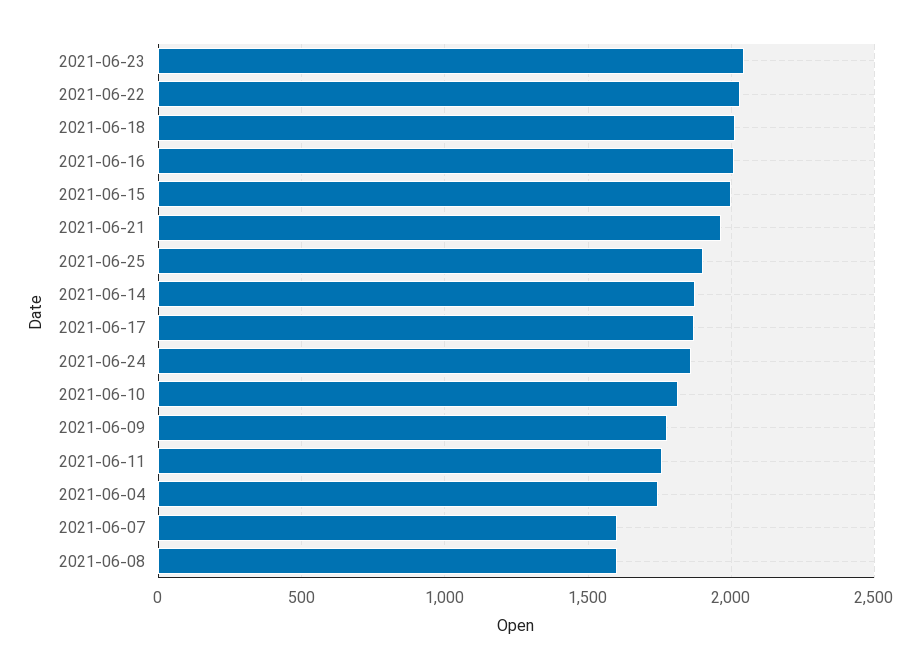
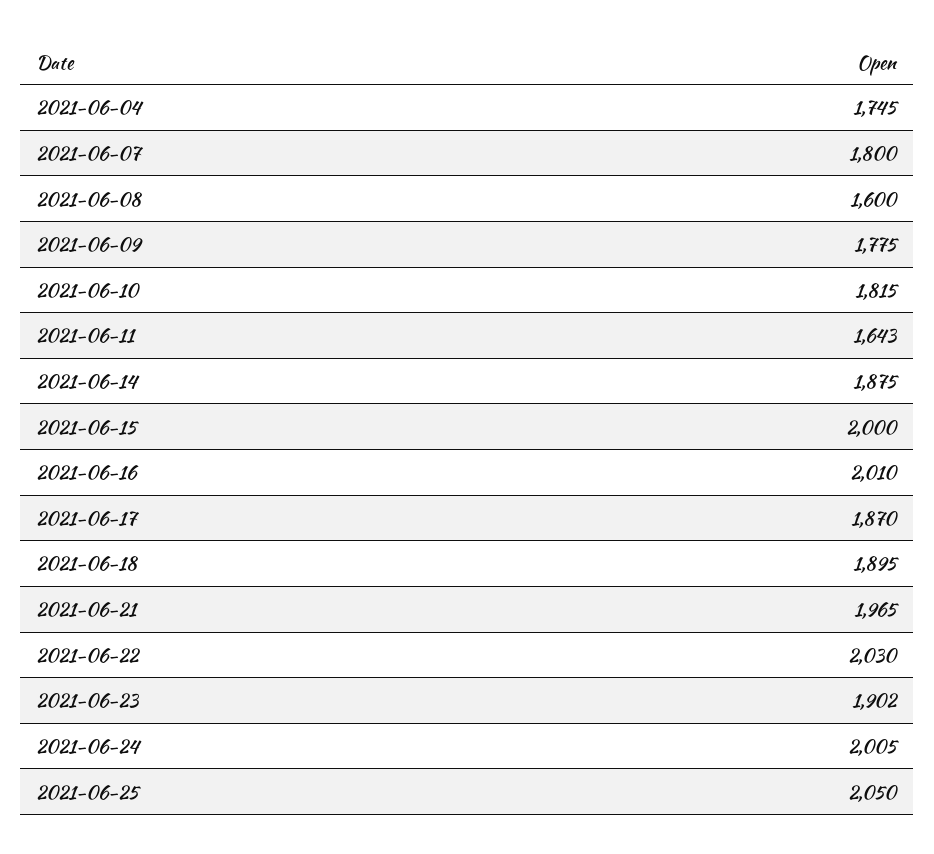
  {
-   "2021-06-23": 2050,
+   "2021-06-23": 1902,
    "2021-06-22": 2030,
-   "2021-06-18": 2000,
+   "2021-06-18": 1895,
    "2021-06-16": 2010,
    "2021-06-15": 2000,
    "2021-06-21": 1965,
-   "2021-06-25": 1900,
+   "2021-06-25": 2050,
    "2021-06-14": 1875,
    "2021-06-17": 1870,
-   "2021-06-24": 1850,
+   "2021-06-24": 2005,
    "2021-06-10": 1815,
    "2021-06-09": 1775,
-   "2021-06-11": 1750,
+   "2021-06-11": 1643,
    "2021-06-04": 1745,
-   "2021-06-07": 1600,
+   "2021-06-07": 1800,
    "2021-06-08": 1600
  }

